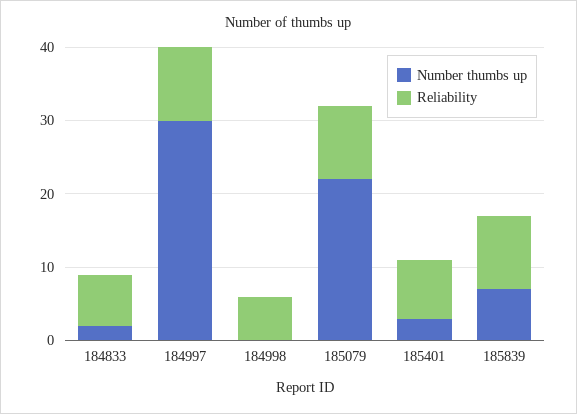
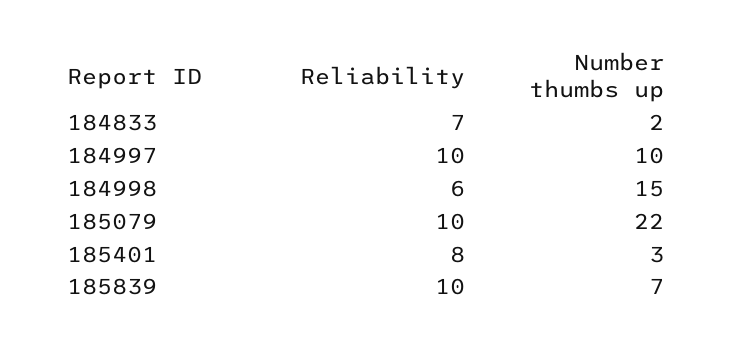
  {
    "Number thumbs up": {
      "184833": 2,
-     "184997": 30,
+     "184997": 10,
-     "184998": 0,
+     "184998": 15,
      "185079": 22,
      "185401": 3,
      "185839": 7
    },
    "Reliability": {
      "184833": 7,
      "184997": 10,
      "184998": 6,
      "185079": 10,
      "185401": 8,
      "185839": 10
    }
  }

